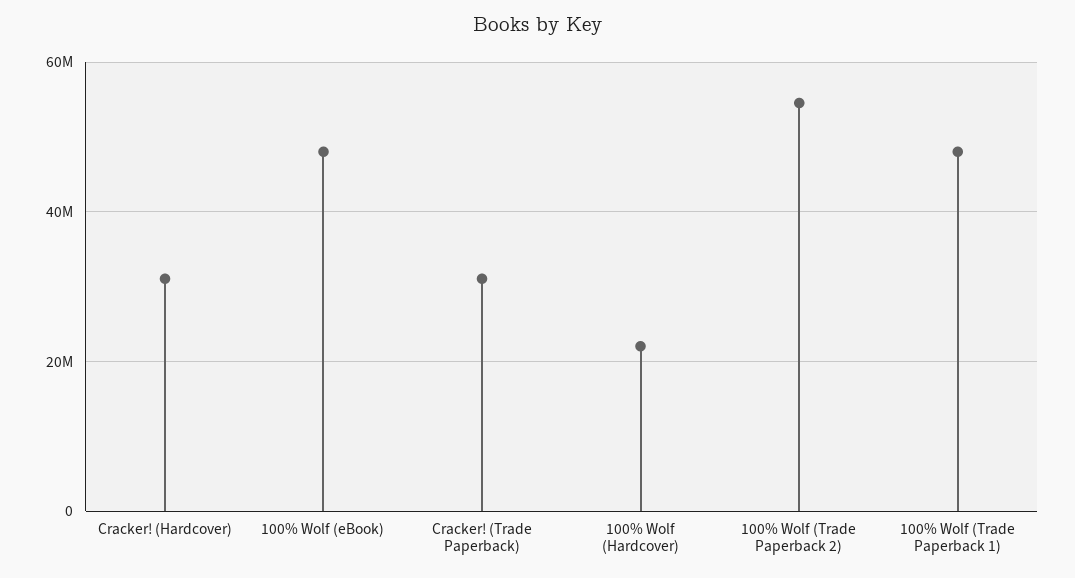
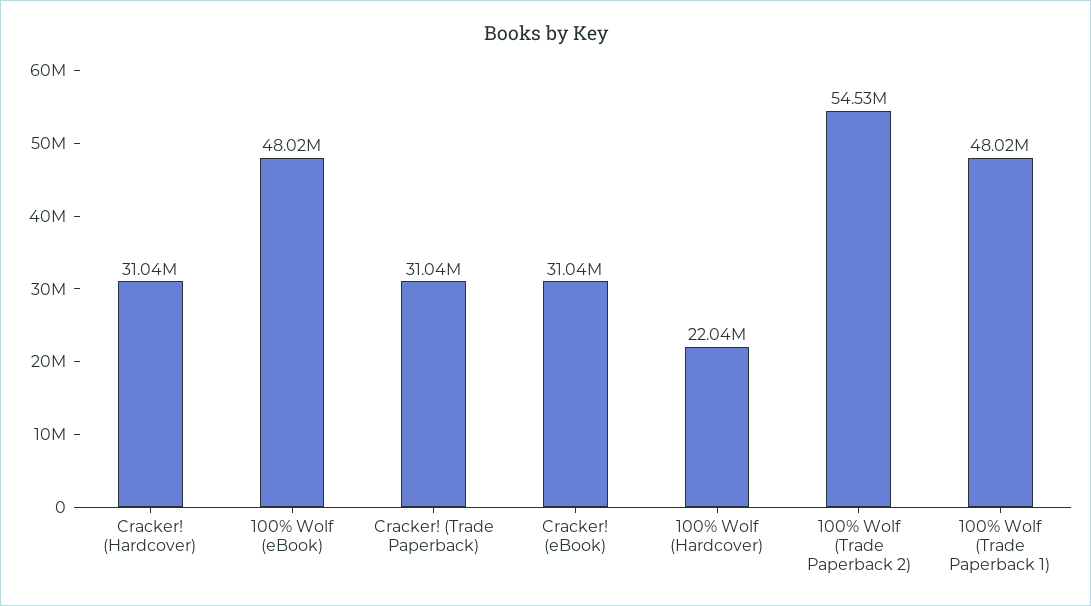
  {
    "Cracker! (Hardcover)": 31040000,
    "100% Wolf (eBook)": 48020000,
    "Cracker! (Trade Paperback)": 31040000,
    "100% Wolf (Hardcover)": 22040000,
    "100% Wolf (Trade Paperback 2)": 54530000,
-   "100% Wolf (Trade Paperback 1)": 48020000
+   "100% Wolf (Trade Paperback 1)": 48020000,
+   "Cracker! (eBook)": 31040000
  }

